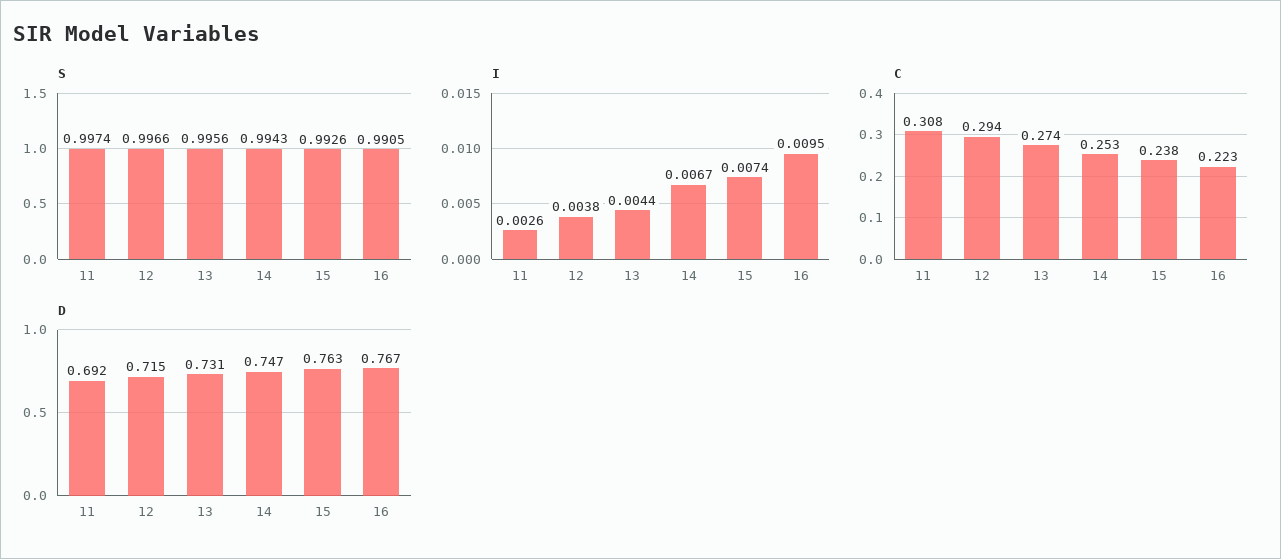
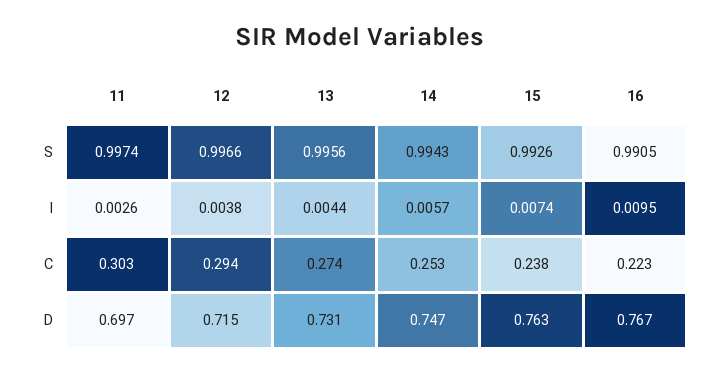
  {
    "S": {
      "11": 0.9974,
      "12": 0.9966,
      "13": 0.9956,
      "14": 0.9943,
      "15": 0.9926,
      "16": 0.9905
    },
    "I": {
      "11": 0.0026,
      "12": 0.0038,
      "13": 0.0044,
-     "14": 0.0067,
+     "14": 0.0057,
      "15": 0.0074,
      "16": 0.0095
    },
    "C": {
-     "11": 0.308,
+     "11": 0.303,
      "12": 0.294,
      "13": 0.274,
      "14": 0.253,
      "15": 0.238,
      "16": 0.223
    },
    "D": {
-     "11": 0.692,
+     "11": 0.697,
      "12": 0.715,
      "13": 0.731,
      "14": 0.747,
      "15": 0.763,
      "16": 0.767
    }
  }

